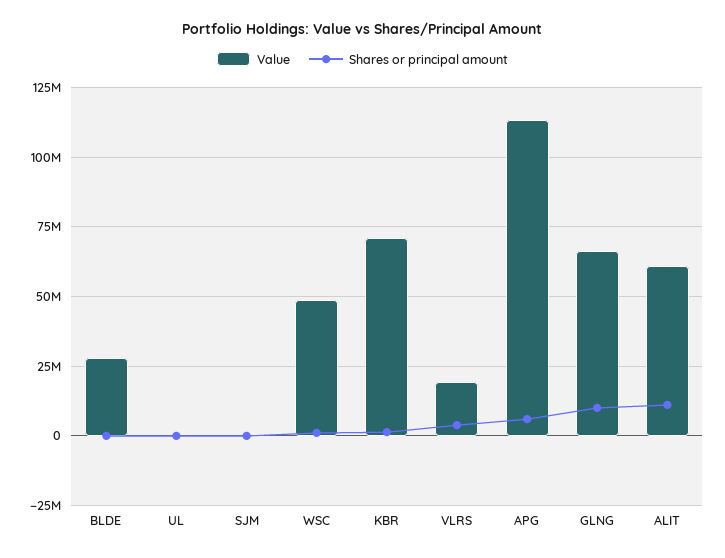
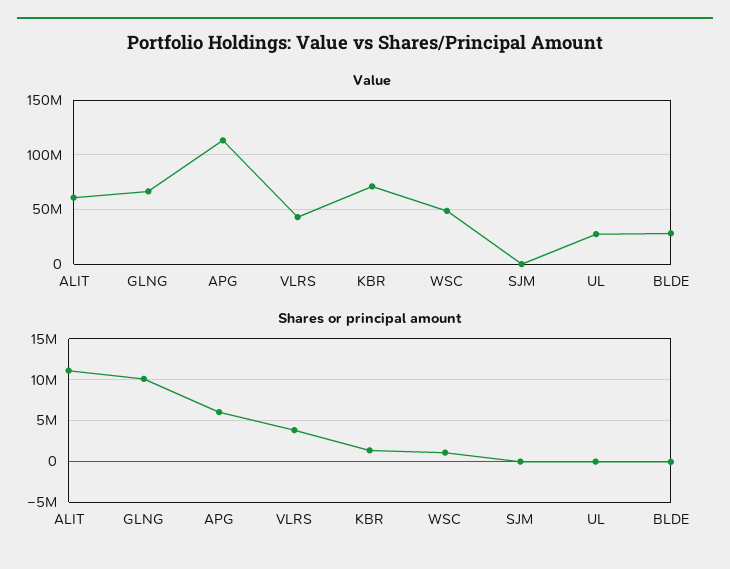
  {
    "Value": {
      "BLDE": 27500000,
-     "UL": 0,
+     "UL": 30000000,
      "SJM": 0,
      "WSC": 50000000,
      "KBR": 70000000,
-     "VLRS": 20000000,
+     "VLRS": 40000000,
      "APG": 112500000,
      "GLNG": 67500000,
      "ALIT": 60000000
    },
    "Shares or principal amount": {
      "BLDE": 0,
      "UL": 0,
      "SJM": 0,
      "WSC": 1000000,
      "KBR": 1000000,
      "VLRS": 4000000,
      "APG": 6000000,
      "GLNG": 10000000,
      "ALIT": 11000000
    }
  }

